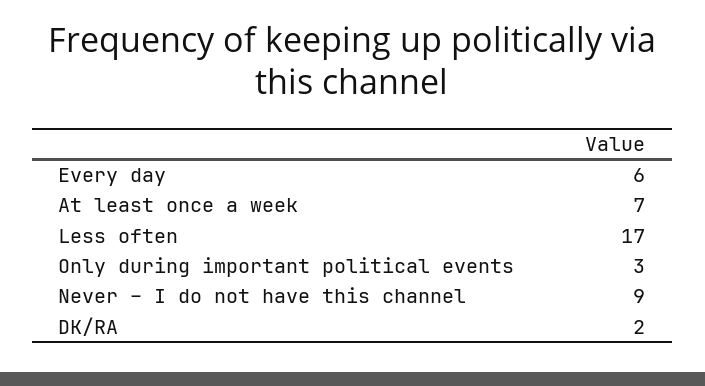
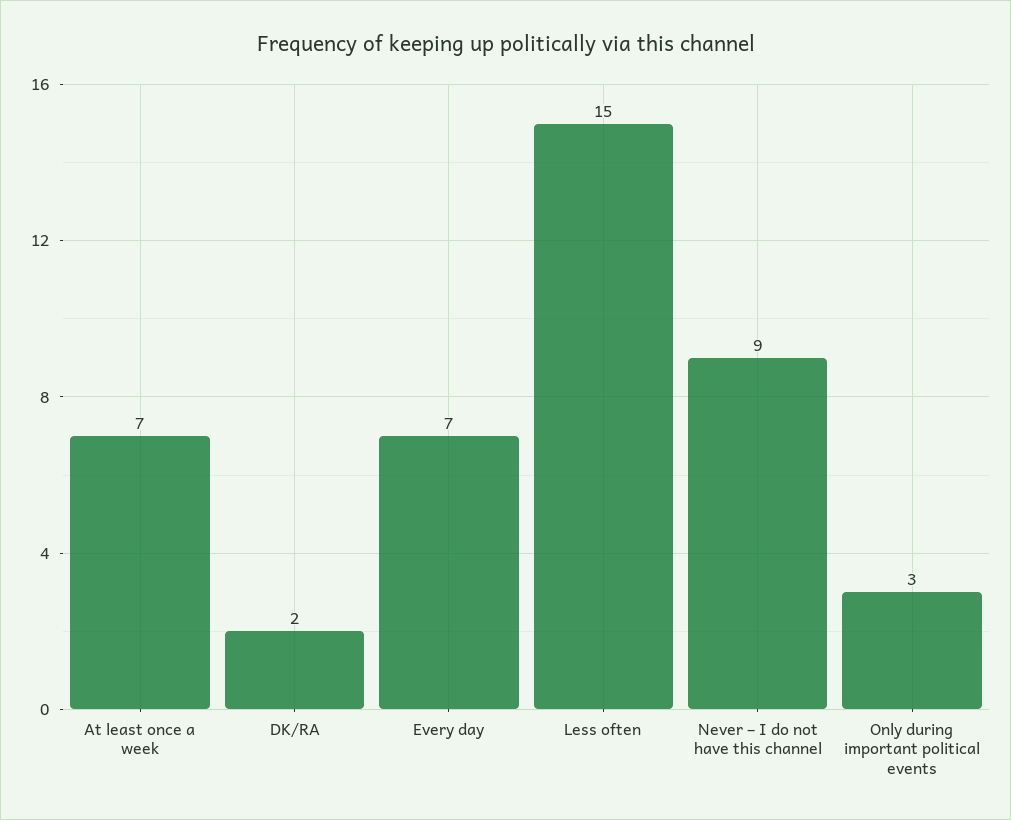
  {
-   "Every day": 6,
+   "Every day": 7,
    "At least once a week": 7,
-   "Less often": 17,
+   "Less often": 15,
    "Only during important political events": 3,
    "Never – I do not have this channel": 9,
    "DK/RA": 2
  }

